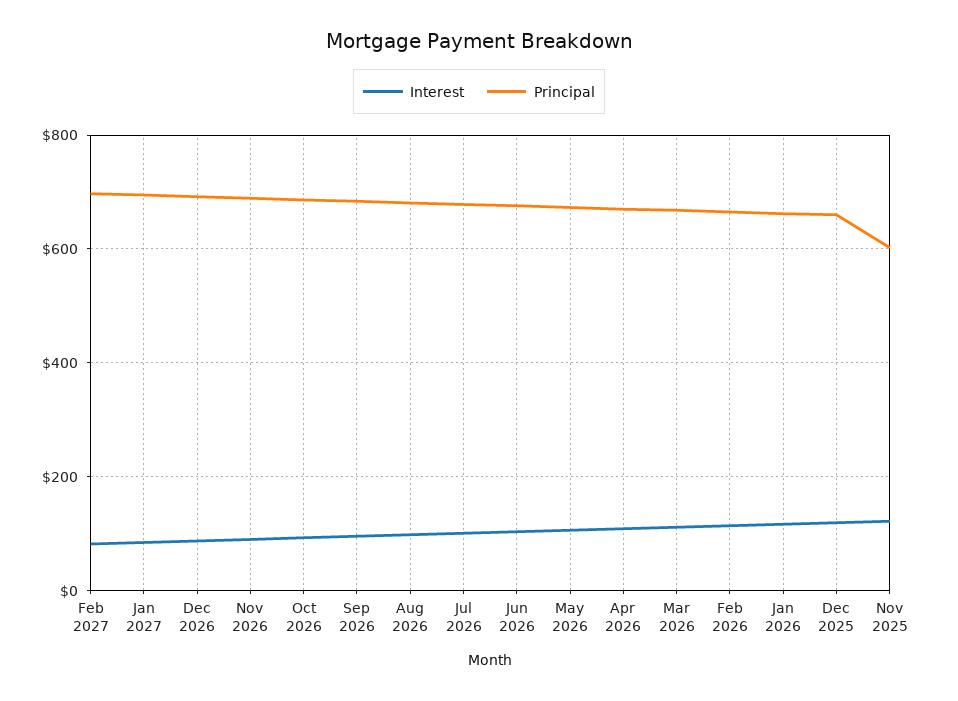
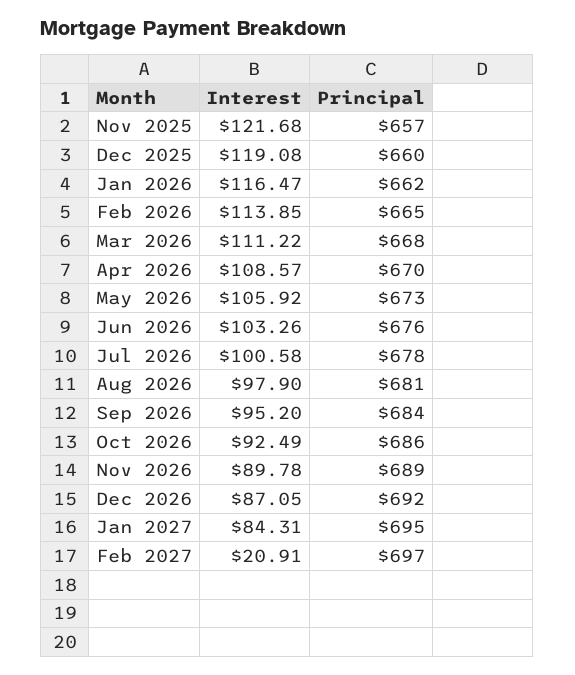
  {
    "Interest": {
-     "Feb 2027": 80,
+     "Feb 2027": 20.91,
      "Jan 2027": 84.31,
      "Dec 2026": 87.05,
      "Nov 2026": 89.78,
      "Oct 2026": 92.49,
      "Sep 2026": 95.2,
      "Aug 2026": 97.9,
      "Jul 2026": 100.58,
      "Jun 2026": 103.26,
      "May 2026": 105.92,
      "Apr 2026": 108.57,
      "Mar 2026": 111.22,
      "Feb 2026": 113.85,
      "Jan 2026": 116.47,
      "Dec 2025": 119.08,
      "Nov 2025": 121.68
    },
    "Principal": {
      "Feb 2027": 697,
      "Jan 2027": 695,
      "Dec 2026": 692,
      "Nov 2026": 689,
      "Oct 2026": 686,
      "Sep 2026": 684,
      "Aug 2026": 681,
      "Jul 2026": 678,
      "Jun 2026": 676,
      "May 2026": 673,
      "Apr 2026": 670,
      "Mar 2026": 668,
      "Feb 2026": 665,
      "Jan 2026": 662,
      "Dec 2025": 660,
-     "Nov 2025": 600
+     "Nov 2025": 657
    }
  }

